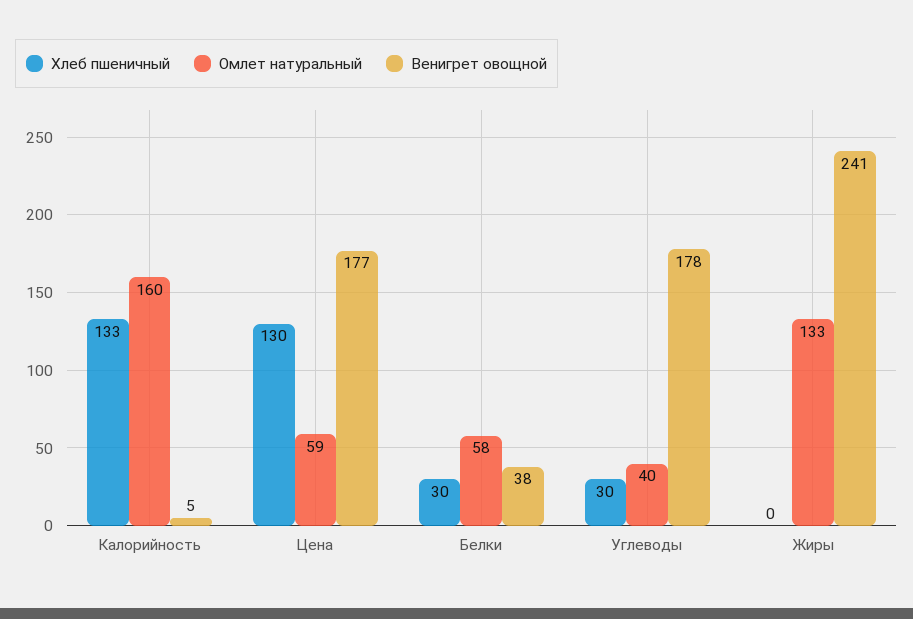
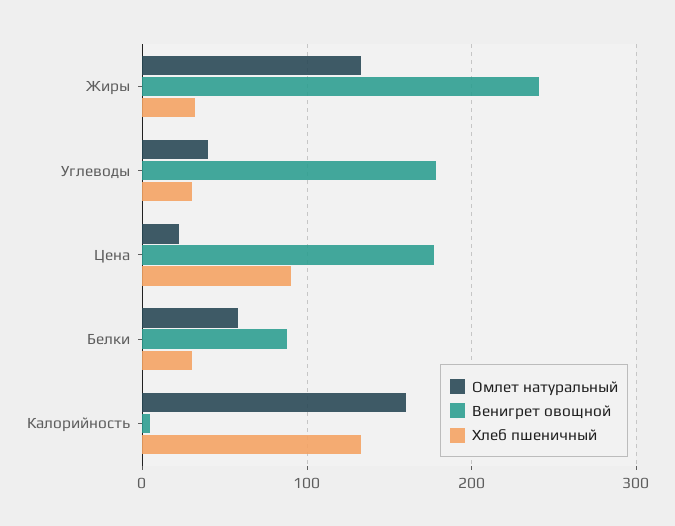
  {
    "Хлеб пшеничный": {
      "Калорийность": 133,
-     "Цена": 130,
+     "Цена": 90,
      "Белки": 30,
      "Углеводы": 30,
-     "Жиры": 0
+     "Жиры": 30
    },
    "Омлет натуральный": {
      "Калорийность": 160,
-     "Цена": 59,
+     "Цена": 20,
      "Белки": 58,
      "Углеводы": 40,
      "Жиры": 133
    },
    "Венигрет овощной": {
      "Калорийность": 5,
      "Цена": 177,
-     "Белки": 38,
+     "Белки": 90,
      "Углеводы": 178,
      "Жиры": 241
    }
  }

